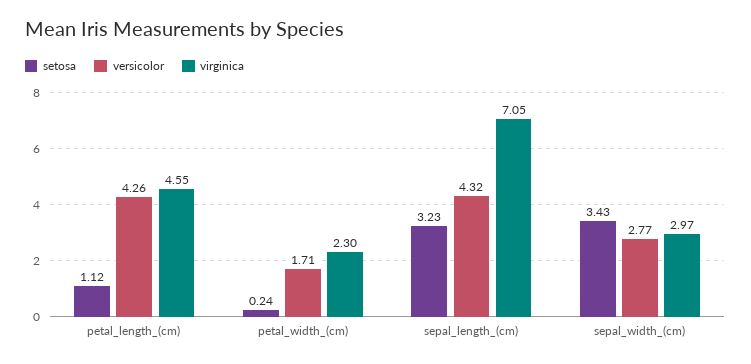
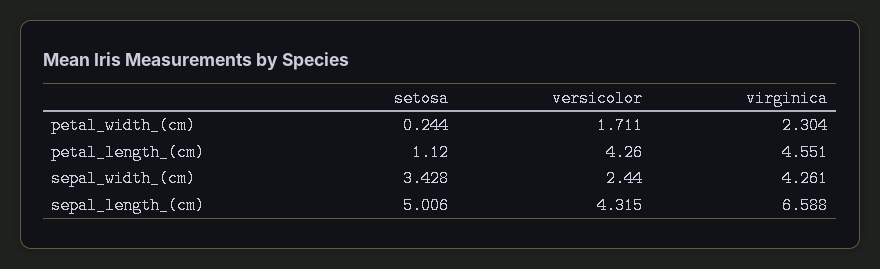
  {
    "setosa": {
      "petal_length_(cm)": 1.12,
      "petal_width_(cm)": 0.244,
-     "sepal_length_(cm)": 3.23,
+     "sepal_length_(cm)": 5.006,
      "sepal_width_(cm)": 3.428
    },
    "versicolor": {
      "petal_length_(cm)": 4.26,
      "petal_width_(cm)": 1.711,
      "sepal_length_(cm)": 4.315,
-     "sepal_width_(cm)": 2.77
+     "sepal_width_(cm)": 2.44
    },
    "virginica": {
      "petal_length_(cm)": 4.551,
      "petal_width_(cm)": 2.304,
-     "sepal_length_(cm)": 7.05,
+     "sepal_length_(cm)": 6.588,
-     "sepal_width_(cm)": 2.97
+     "sepal_width_(cm)": 4.261
    }
  }

